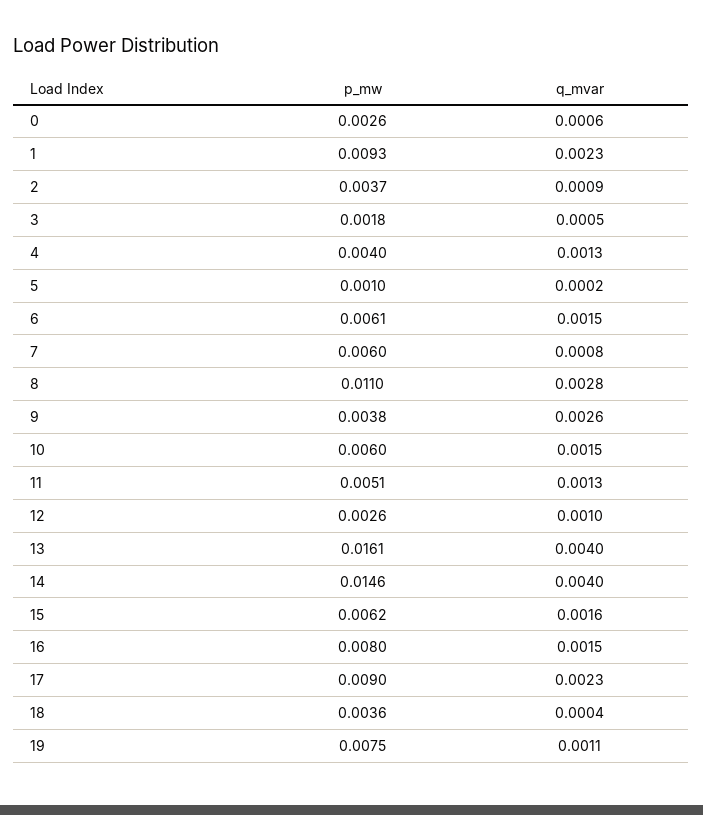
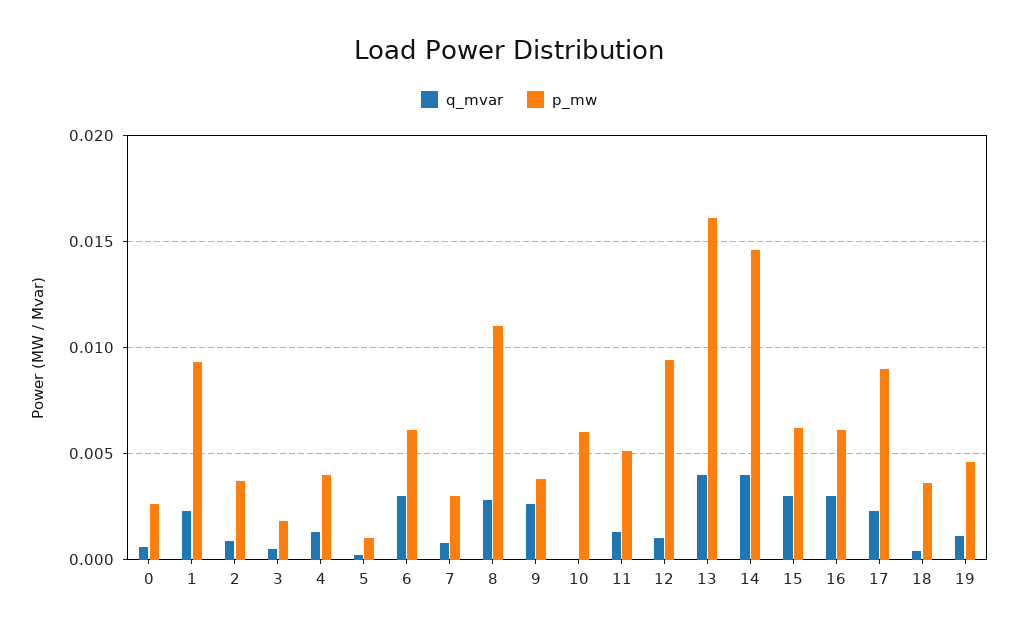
  {
    "p_mw": {
      "0": 0.0026,
      "1": 0.0093,
      "2": 0.0037,
      "3": 0.0018,
      "4": 0.004,
      "5": 0.001,
      "6": 0.0061,
-     "7": 0.006,
+     "7": 0.003,
      "8": 0.011,
      "9": 0.0038,
      "10": 0.006,
      "11": 0.0051,
-     "12": 0.0026,
+     "12": 0.0095,
      "13": 0.0161,
      "14": 0.0146,
      "15": 0.0062,
-     "16": 0.008,
+     "16": 0.006,
      "17": 0.009,
      "18": 0.0036,
-     "19": 0.0075
+     "19": 0.0045
    },
    "q_mvar": {
      "0": 0.0006,
      "1": 0.0023,
      "2": 0.0009,
      "3": 0.0005,
      "4": 0.0013,
      "5": 0.0002,
-     "6": 0.0015,
+     "6": 0.003,
      "7": 0.0008,
      "8": 0.0028,
      "9": 0.0026,
-     "10": 0.0015,
+     "10": 0,
      "11": 0.0013,
      "12": 0.001,
      "13": 0.004,
      "14": 0.004,
-     "15": 0.0016,
+     "15": 0.003,
-     "16": 0.0015,
+     "16": 0.003,
      "17": 0.0023,
      "18": 0.0004,
      "19": 0.0011
    }
  }

